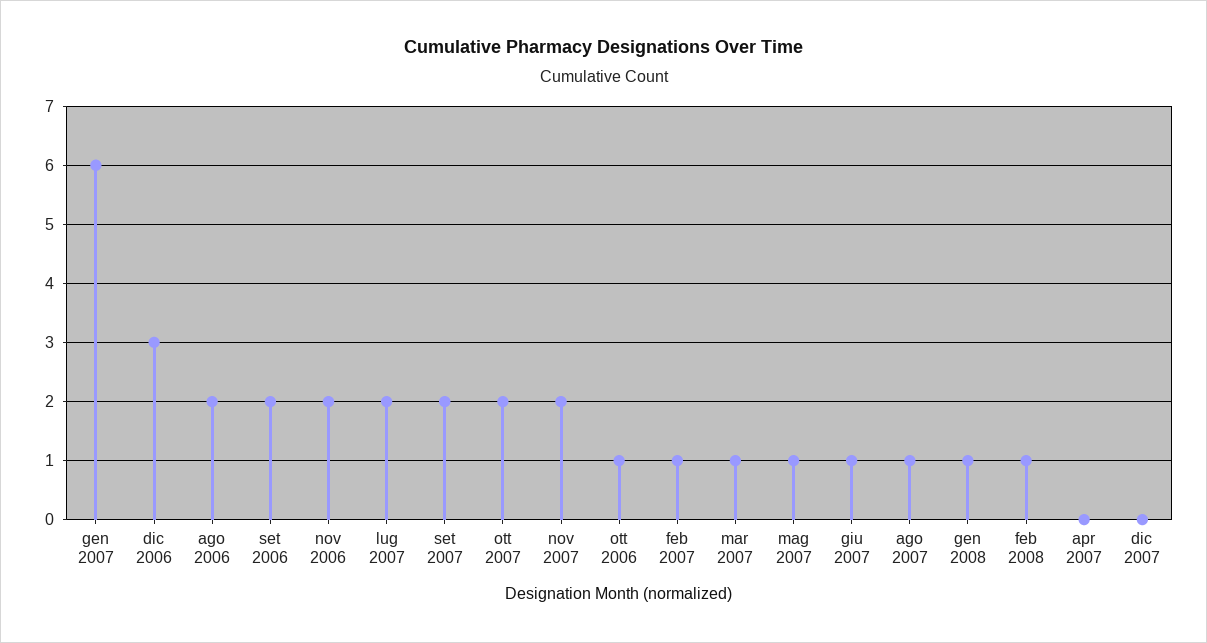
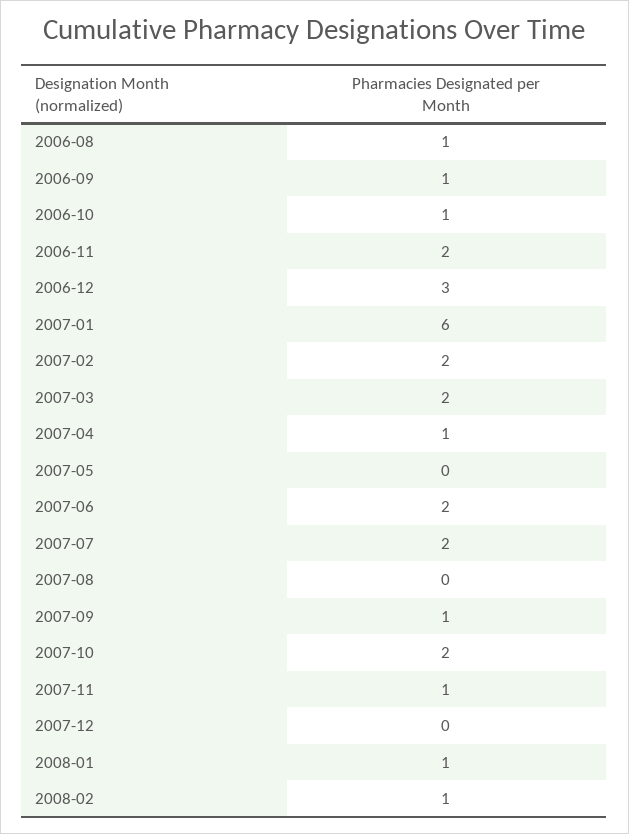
  {
    "gen 2007": 6,
    "dic 2006": 3,
-   "ago 2006": 2,
+   "ago 2006": 1,
-   "set 2006": 2,
+   "set 2006": 1,
    "nov 2006": 2,
    "lug 2007": 2,
-   "set 2007": 2,
+   "set 2007": 1,
    "ott 2007": 2,
-   "nov 2007": 2,
+   "nov 2007": 1,
    "ott 2006": 1,
-   "feb 2007": 1,
+   "feb 2007": 2,
-   "mar 2007": 1,
+   "mar 2007": 2,
-   "mag 2007": 1,
+   "mag 2007": 0,
-   "giu 2007": 1,
+   "giu 2007": 2,
-   "ago 2007": 1,
+   "ago 2007": 0,
    "gen 2008": 1,
    "feb 2008": 1,
-   "apr 2007": 0,
+   "apr 2007": 1,
    "dic 2007": 0
  }

